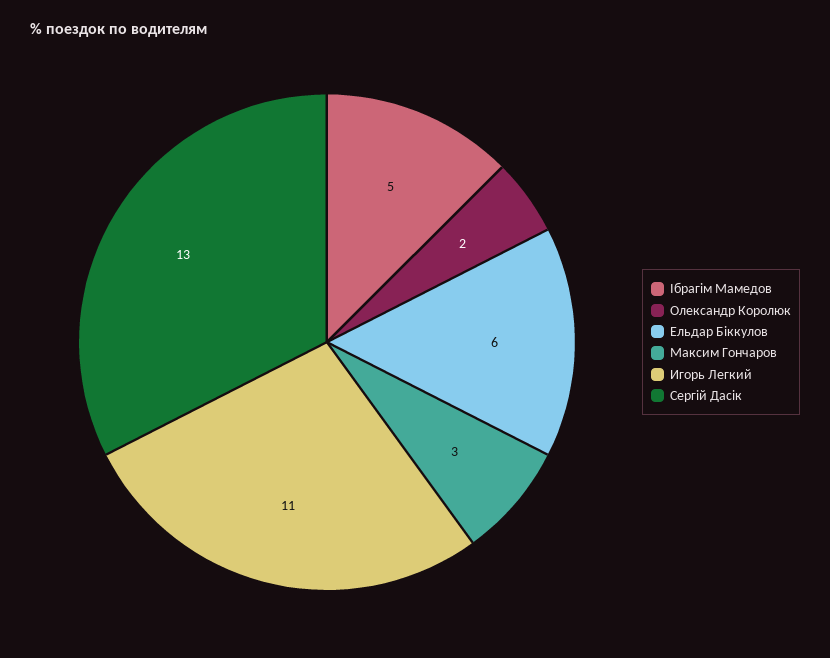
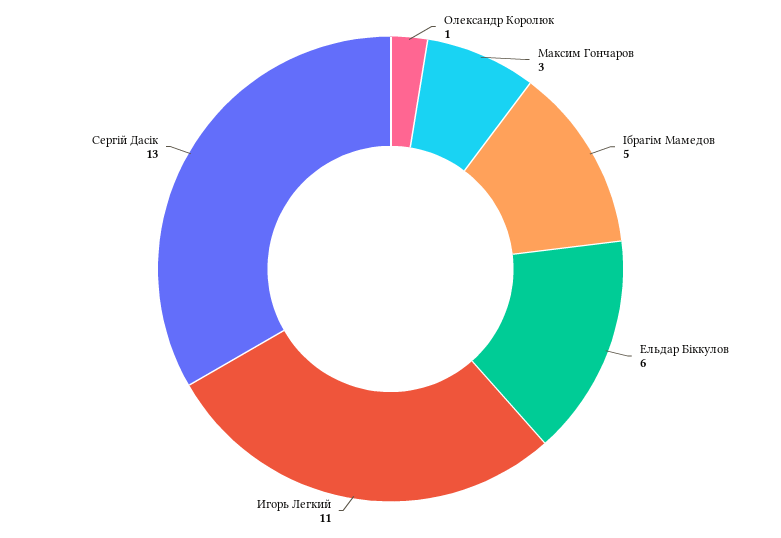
  {
    "Ібрагім Мамедов": 5,
-   "Олександр Королюк": 2,
+   "Олександр Королюк": 1,
    "Ельдар Біккулов": 6,
    "Максим Гончаров": 3,
    "Игорь Легкий": 11,
    "Сергій Дасік": 13
  }

